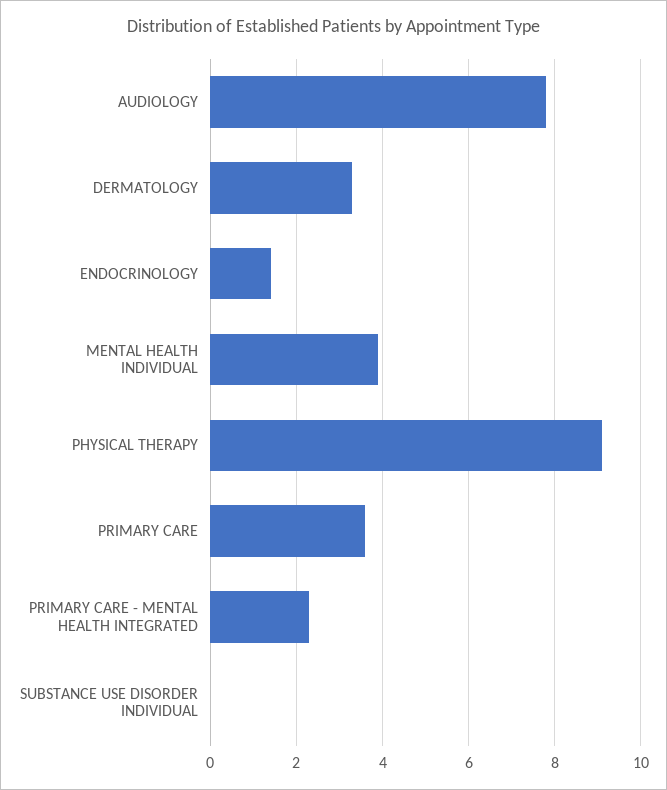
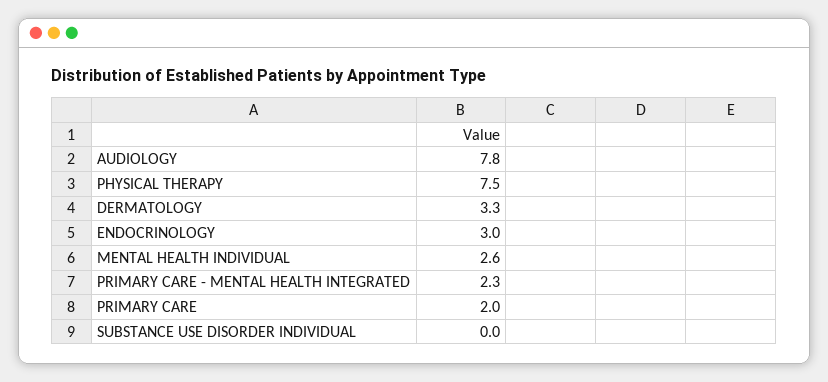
  {
    "AUDIOLOGY": 7.8,
    "DERMATOLOGY": 3.3,
-   "ENDOCRINOLOGY": 1.5,
+   "ENDOCRINOLOGY": 3,
-   "MENTAL HEALTH INDIVIDUAL": 4,
+   "MENTAL HEALTH INDIVIDUAL": 2.6,
-   "PHYSICAL THERAPY": 9,
+   "PHYSICAL THERAPY": 7.5,
-   "PRIMARY CARE": 3.5,
+   "PRIMARY CARE": 2,
    "PRIMARY CARE - MENTAL HEALTH INTEGRATED": 2.3,
    "SUBSTANCE USE DISORDER INDIVIDUAL": 0
  }

